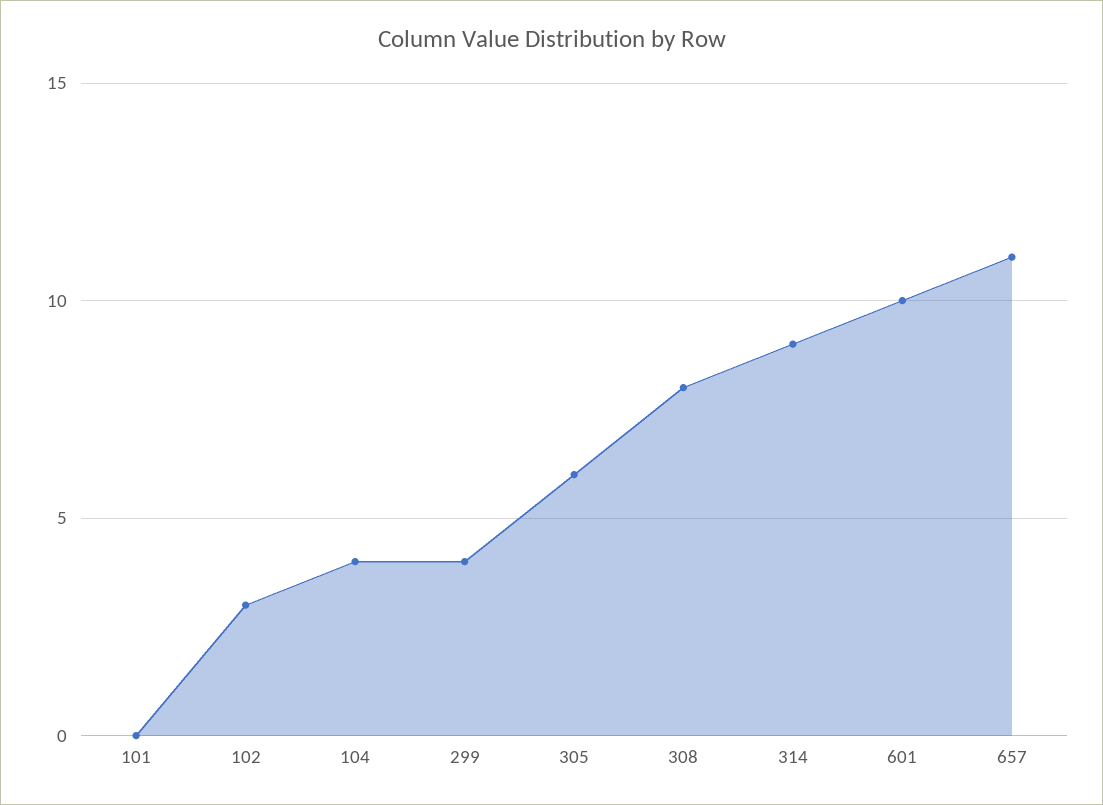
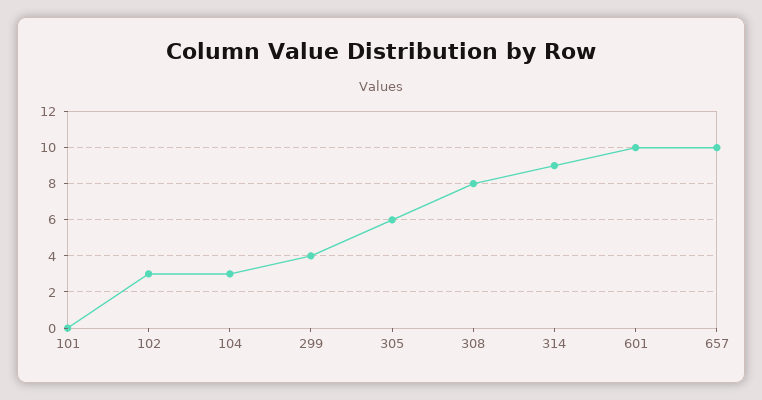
  {
    "101": 0,
    "102": 3,
-   "104": 4,
+   "104": 3,
    "299": 4,
    "305": 6,
    "308": 8,
    "314": 9,
    "601": 10,
-   "657": 11
+   "657": 10
  }

